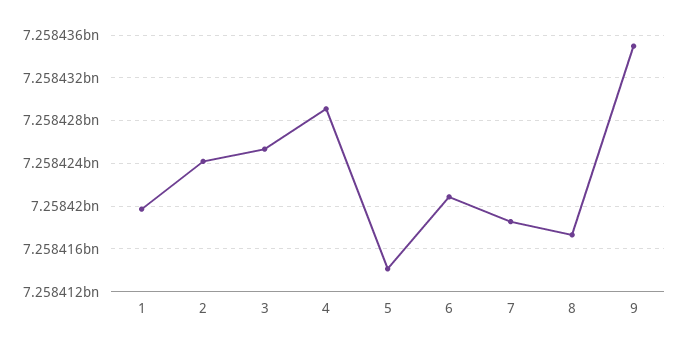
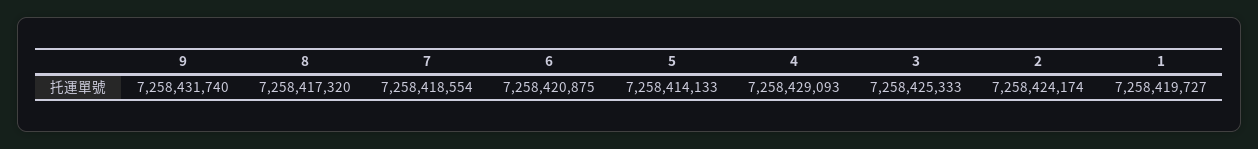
  {
    "1": 7258419727,
    "2": 7258424174,
    "3": 7258425333,
    "4": 7258429093,
    "5": 7258414133,
    "6": 7258420875,
    "7": 7258418554,
    "8": 7258417320,
-   "9": 7258435000
+   "9": 7258431740
  }

